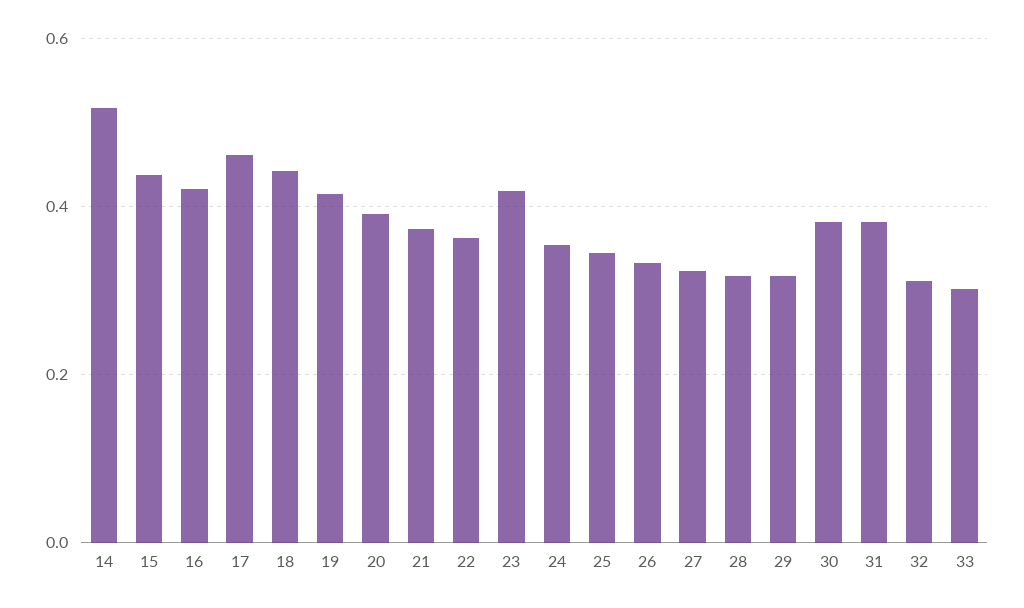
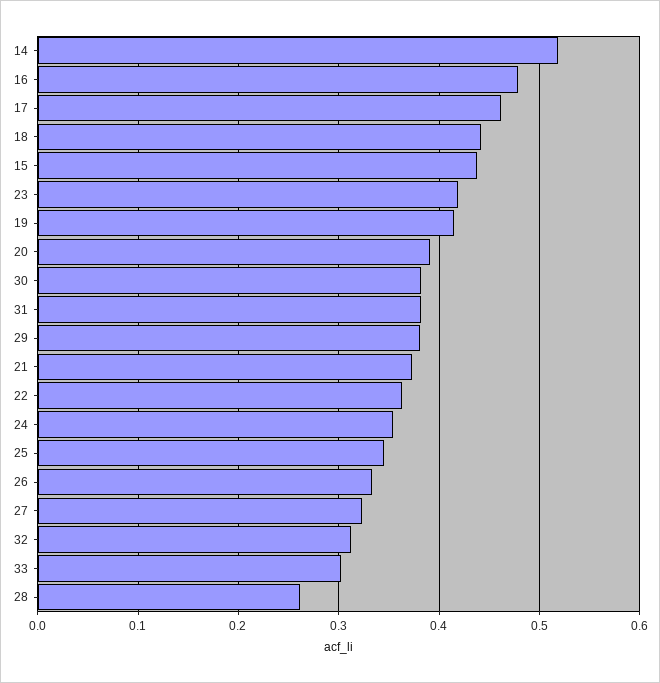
  {
    "14": 0.52,
    "15": 0.44,
-   "16": 0.42,
+   "16": 0.48,
    "17": 0.46,
    "18": 0.44,
    "19": 0.42,
    "20": 0.39,
    "21": 0.37,
    "22": 0.36,
    "23": 0.42,
    "24": 0.35,
    "25": 0.35,
    "26": 0.33,
    "27": 0.32,
-   "28": 0.32,
+   "28": 0.26,
-   "29": 0.32,
+   "29": 0.38,
    "30": 0.38,
    "31": 0.38,
    "32": 0.31,
    "33": 0.3
  }

